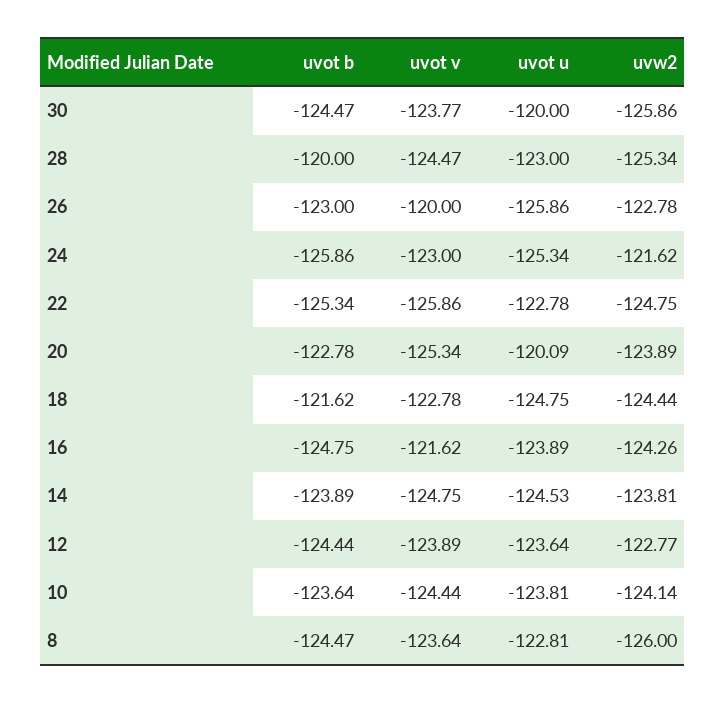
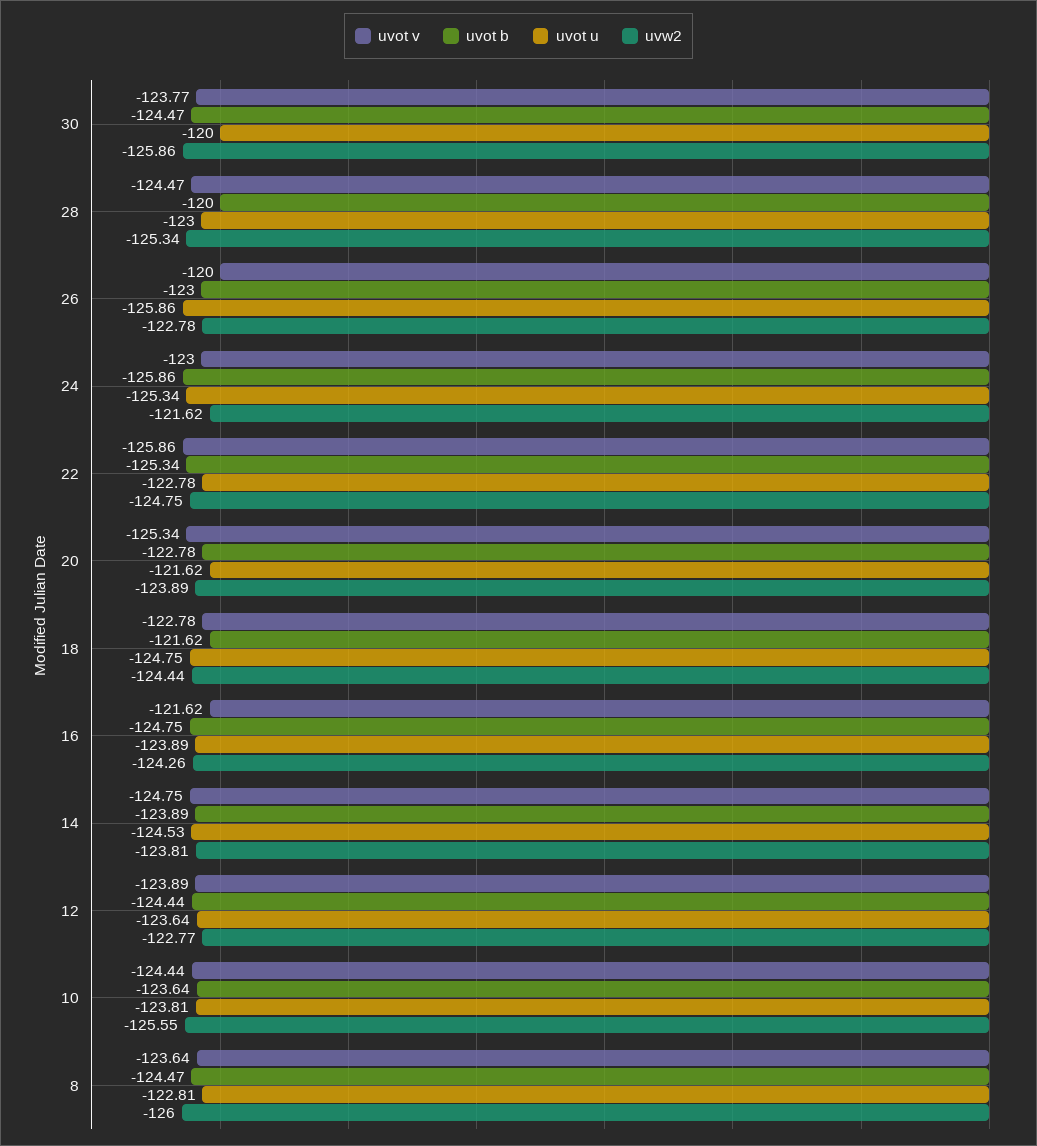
  {
    "uvot b": {
      "30": -124.47,
      "28": -120,
      "26": -123,
      "24": -125.86,
      "22": -125.34,
      "20": -122.78,
      "18": -121.62,
      "16": -124.75,
      "14": -123.89,
      "12": -124.44,
      "10": -123.64,
      "8": -124.47
    },
    "uvot v": {
      "30": -123.77,
      "28": -124.47,
      "26": -120,
      "24": -123,
      "22": -125.86,
      "20": -125.34,
      "18": -122.78,
      "16": -121.62,
      "14": -124.75,
      "12": -123.89,
      "10": -124.44,
      "8": -123.64
    },
    "uvot u": {
      "30": -120,
      "28": -123,
      "26": -125.86,
      "24": -125.34,
      "22": -122.78,
-     "20": -120.09,
+     "20": -121.62,
      "18": -124.75,
      "16": -123.89,
      "14": -124.53,
      "12": -123.64,
      "10": -123.81,
      "8": -122.81
    },
    "uvw2": {
      "30": -125.86,
      "28": -125.34,
      "26": -122.78,
      "24": -121.62,
      "22": -124.75,
      "20": -123.89,
      "18": -124.44,
      "16": -124.26,
      "14": -123.81,
      "12": -122.77,
-     "10": -124.14,
+     "10": -125.55,
      "8": -126
    }
  }

